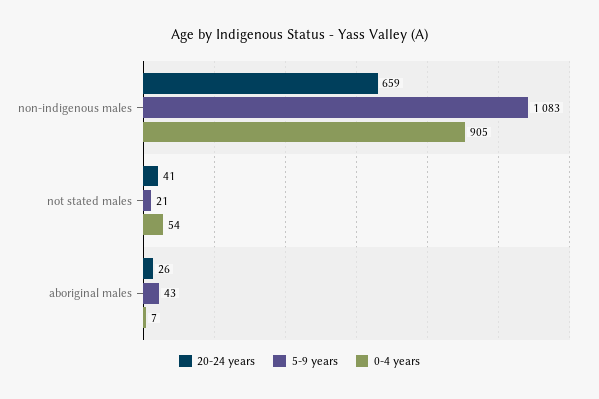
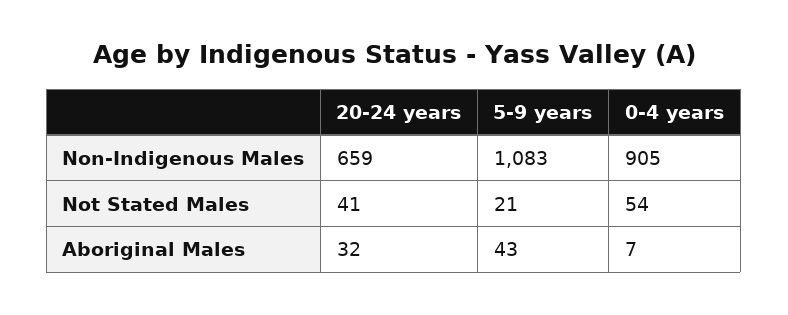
  {
    "20-24 years": {
      "non-indigenous males": 659,
      "not stated males": 41,
-     "aboriginal males": 26
+     "aboriginal males": 32
    },
    "5-9 years": {
      "non-indigenous males": 1083,
      "not stated males": 21,
      "aboriginal males": 43
    },
    "0-4 years": {
      "non-indigenous males": 905,
      "not stated males": 54,
      "aboriginal males": 7
    }
  }

